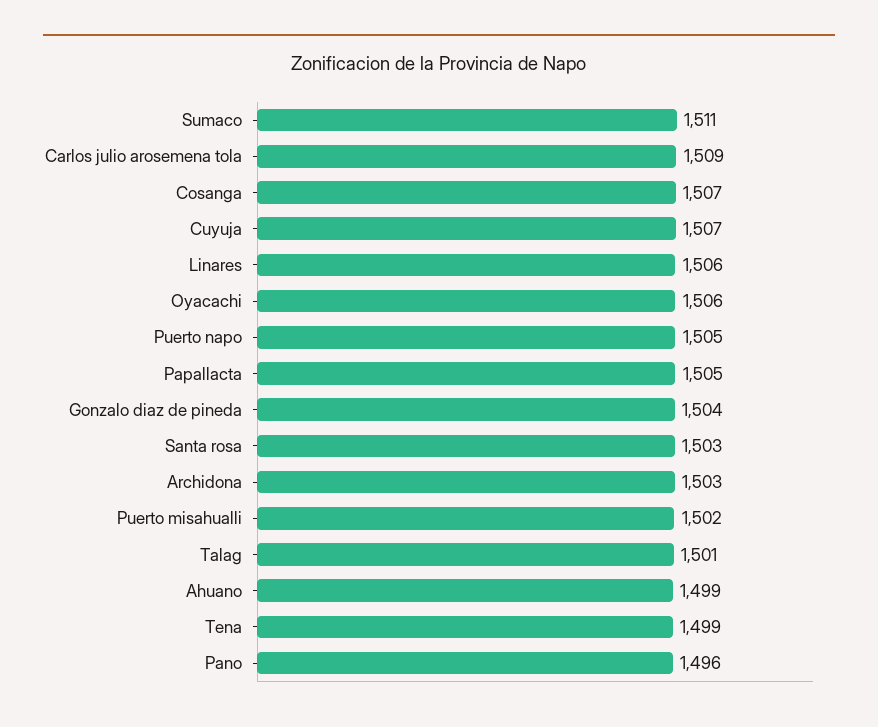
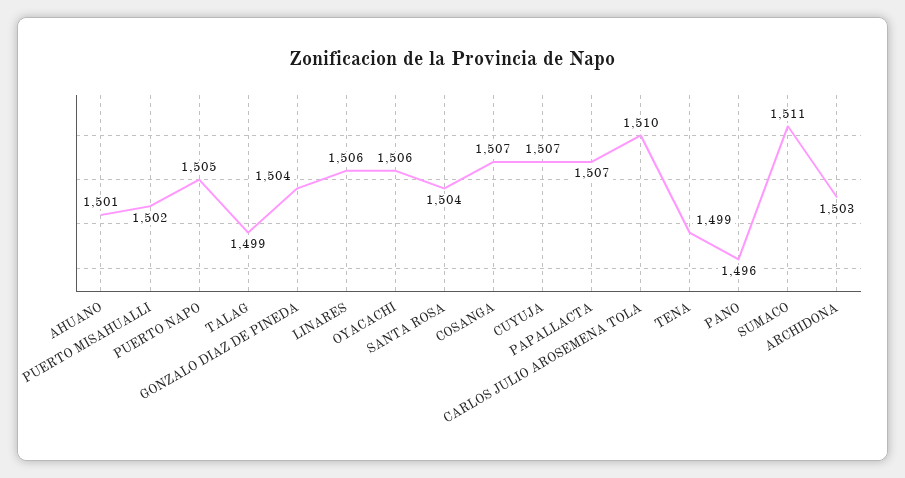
  {
    "Sumaco": 1511,
-   "Carlos julio arosemena tola": 1509,
+   "Carlos julio arosemena tola": 1510,
    "Cosanga": 1507,
    "Cuyuja": 1507,
    "Linares": 1506,
    "Oyacachi": 1506,
    "Puerto napo": 1505,
-   "Papallacta": 1505,
+   "Papallacta": 1507,
    "Gonzalo diaz de pineda": 1504,
-   "Santa rosa": 1503,
+   "Santa rosa": 1504,
    "Archidona": 1503,
    "Puerto misahualli": 1502,
-   "Talag": 1501,
+   "Talag": 1499,
-   "Ahuano": 1499,
+   "Ahuano": 1501,
    "Tena": 1499,
    "Pano": 1496
  }

